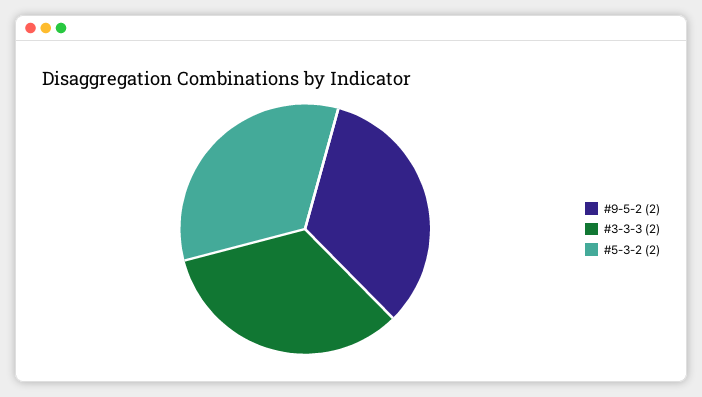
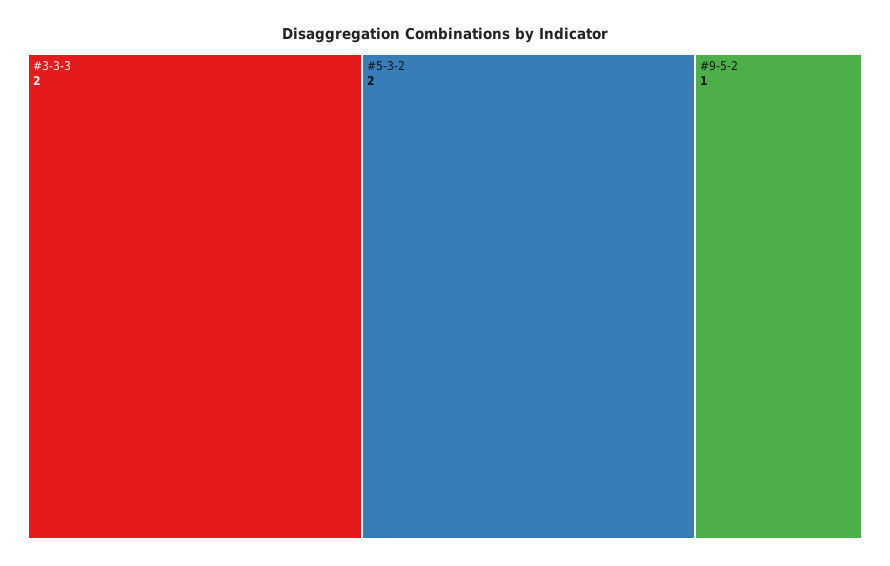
  {
-   "#9-5-2": 2,
+   "#9-5-2": 1,
    "#3-3-3": 2,
    "#5-3-2": 2
  }

